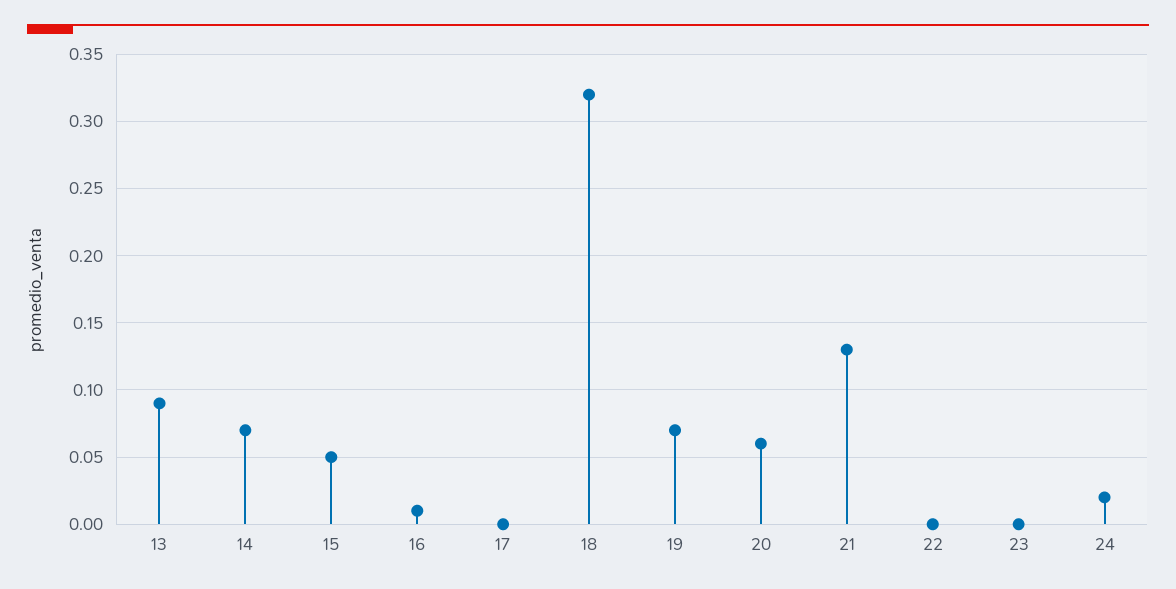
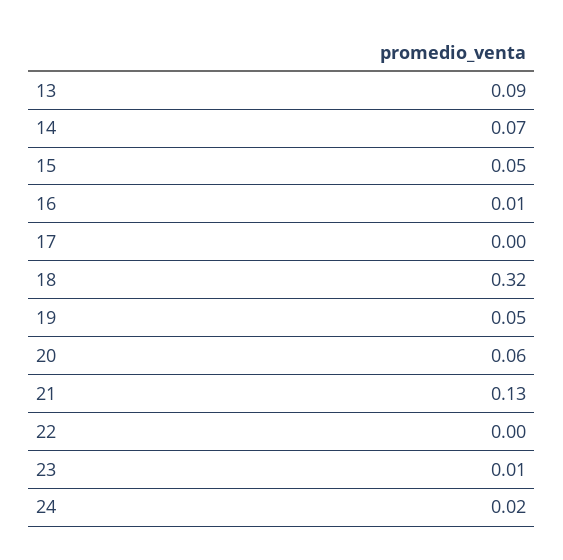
  {
    "13": 0.09,
    "14": 0.07,
    "15": 0.05,
    "16": 0.01,
    "17": 0,
    "18": 0.32,
-   "19": 0.07,
+   "19": 0.05,
    "20": 0.06,
    "21": 0.13,
    "22": 0,
-   "23": 0,
+   "23": 0.01,
    "24": 0.02
  }

